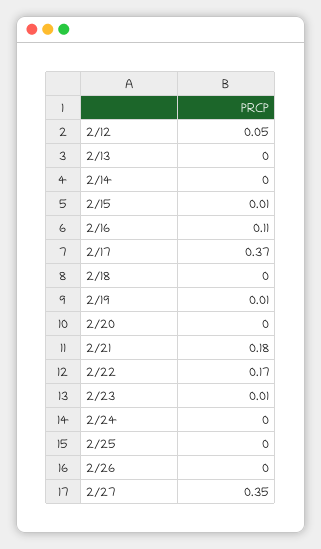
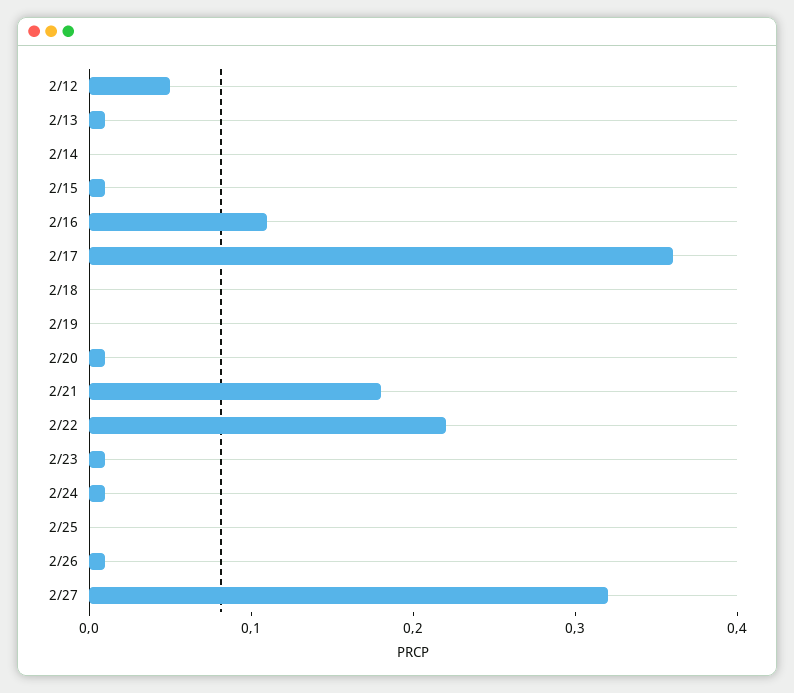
  {
    "2/12": 0.05,
-   "2/13": 0,
+   "2/13": 0.01,
    "2/14": 0,
    "2/15": 0.01,
    "2/16": 0.11,
-   "2/17": 0.37,
+   "2/17": 0.36,
    "2/18": 0,
-   "2/19": 0.01,
+   "2/19": 0,
-   "2/20": 0,
+   "2/20": 0.01,
    "2/21": 0.18,
-   "2/22": 0.17,
+   "2/22": 0.22,
    "2/23": 0.01,
-   "2/24": 0,
+   "2/24": 0.01,
    "2/25": 0,
-   "2/26": 0,
+   "2/26": 0.01,
-   "2/27": 0.35
+   "2/27": 0.32
  }

